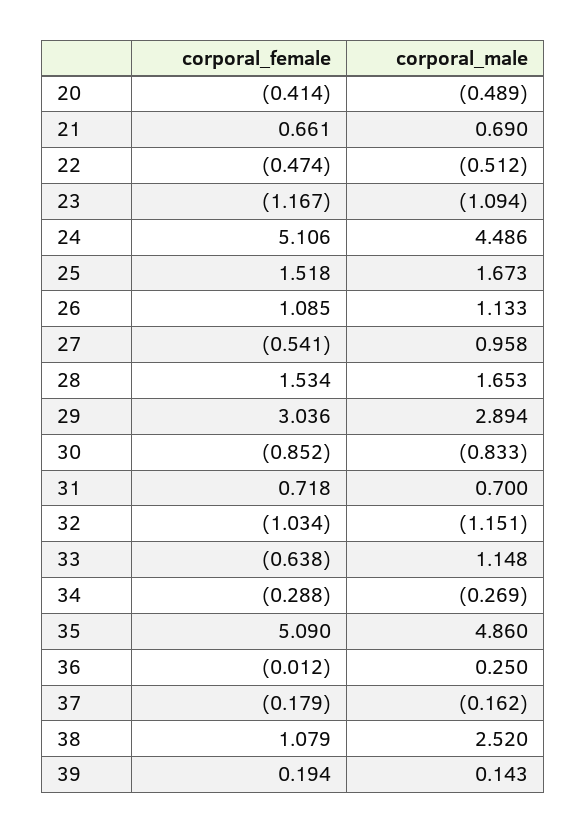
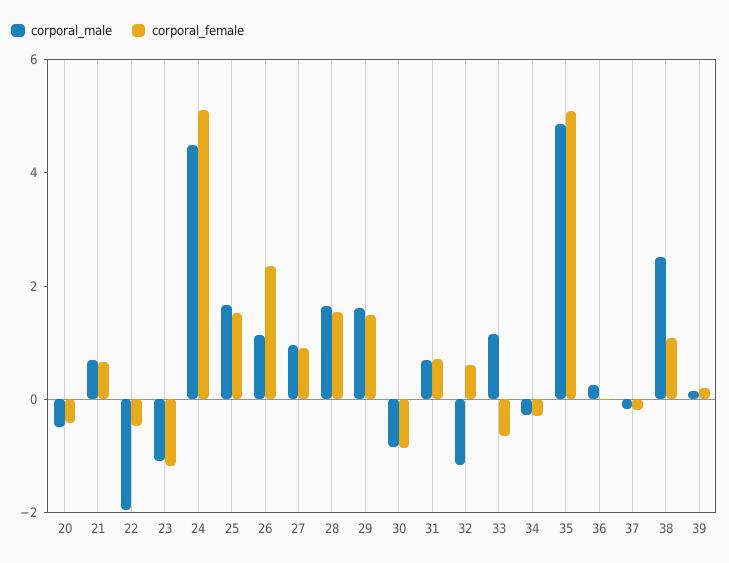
  {
    "corporal_female": {
      "20": -0.414,
      "21": 0.661,
      "22": -0.474,
      "23": -1.167,
      "24": 5.106,
      "25": 1.518,
-     "26": 1.085,
+     "26": 2.5,
-     "27": -0.541,
+     "27": 1,
      "28": 1.534,
-     "29": 3.036,
+     "29": 1.5,
      "30": -0.852,
      "31": 0.718,
-     "32": -1.034,
+     "32": 0.5,
      "33": -0.638,
      "34": -0.288,
      "35": 5.09,
      "36": -0.012,
      "37": -0.179,
      "38": 1.079,
      "39": 0.194
    },
    "corporal_male": {
      "20": -0.489,
      "21": 0.69,
-     "22": -0.512,
+     "22": -2,
      "23": -1.094,
      "24": 4.486,
      "25": 1.673,
      "26": 1.133,
      "27": 0.958,
      "28": 1.653,
-     "29": 2.894,
+     "29": 1.5,
      "30": -0.833,
      "31": 0.7,
      "32": -1.151,
      "33": 1.148,
      "34": -0.269,
      "35": 4.86,
      "36": 0.25,
      "37": -0.162,
      "38": 2.52,
      "39": 0.143
    }
  }

